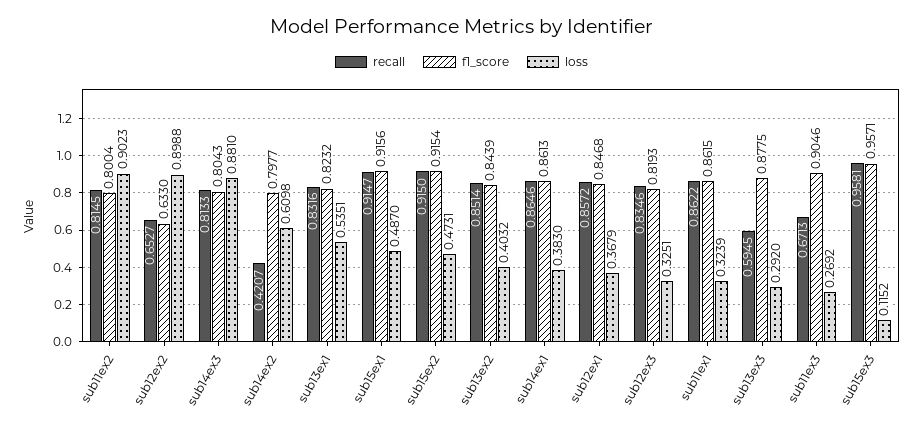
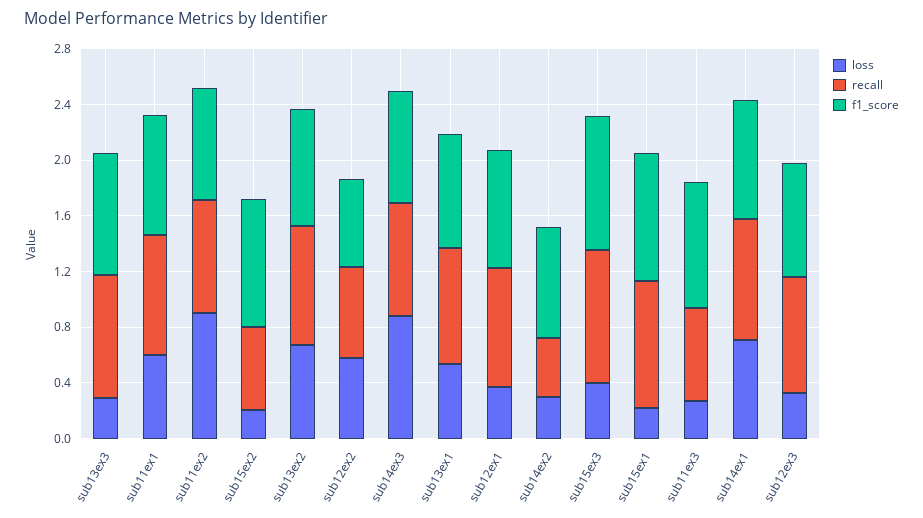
  {
    "recall": {
      "sub11ex2": 0.8145,
      "sub12ex2": 0.6527,
      "sub14ex3": 0.8133,
      "sub14ex2": 0.4207,
      "sub13ex1": 0.8316,
      "sub15ex1": 0.9147,
-     "sub15ex2": 0.915,
+     "sub15ex2": 0.6,
      "sub13ex2": 0.8514,
      "sub14ex1": 0.8646,
      "sub12ex1": 0.8572,
      "sub12ex3": 0.8346,
      "sub11ex1": 0.8622,
-     "sub13ex3": 0.5945,
+     "sub13ex3": 0.9,
      "sub11ex3": 0.6713,
      "sub15ex3": 0.9581
    },
    "f1_score": {
      "sub11ex2": 0.8004,
      "sub12ex2": 0.633,
      "sub14ex3": 0.8043,
      "sub14ex2": 0.7977,
      "sub13ex1": 0.8232,
      "sub15ex1": 0.9156,
      "sub15ex2": 0.9154,
      "sub13ex2": 0.8439,
      "sub14ex1": 0.8613,
      "sub12ex1": 0.8468,
      "sub12ex3": 0.8193,
      "sub11ex1": 0.8615,
      "sub13ex3": 0.8775,
      "sub11ex3": 0.9046,
      "sub15ex3": 0.9571
    },
    "loss": {
      "sub11ex2": 0.9023,
-     "sub12ex2": 0.8988,
+     "sub12ex2": 0.6,
      "sub14ex3": 0.881,
-     "sub14ex2": 0.6098,
+     "sub14ex2": 0.3,
      "sub13ex1": 0.5351,
-     "sub15ex1": 0.487,
+     "sub15ex1": 0.2,
-     "sub15ex2": 0.4731,
+     "sub15ex2": 0.2,
-     "sub13ex2": 0.4032,
+     "sub13ex2": 0.7,
-     "sub14ex1": 0.383,
+     "sub14ex1": 0.7,
      "sub12ex1": 0.3679,
      "sub12ex3": 0.3251,
-     "sub11ex1": 0.3239,
+     "sub11ex1": 0.6,
      "sub13ex3": 0.292,
      "sub11ex3": 0.2692,
-     "sub15ex3": 0.1152
+     "sub15ex3": 0.4
    }
  }

